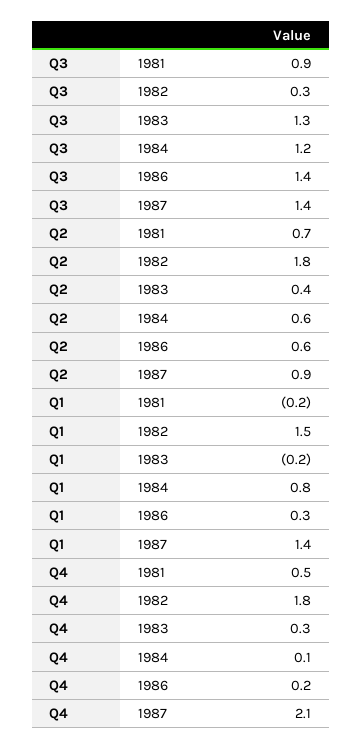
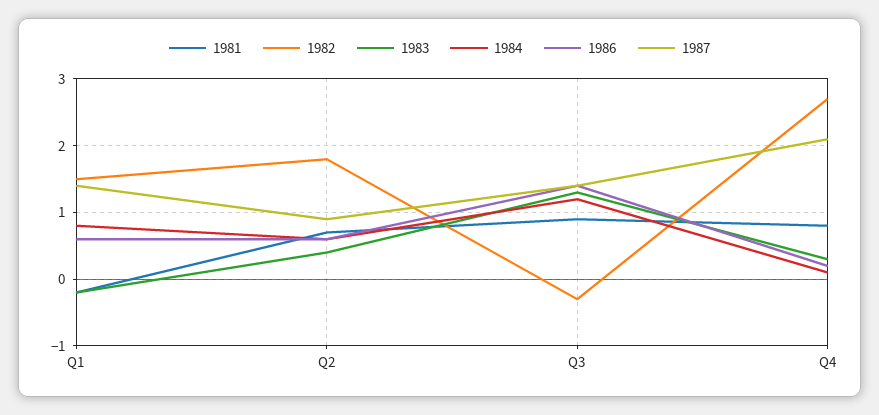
  {
    "1981": {
      "Q3": 0.9,
      "Q2": 0.7,
      "Q1": -0.2,
-     "Q4": 0.5
+     "Q4": 0.8
    },
    "1982": {
-     "Q3": 0.3,
+     "Q3": -0.3,
      "Q2": 1.8,
      "Q1": 1.5,
-     "Q4": 1.8
+     "Q4": 2.7
    },
    "1983": {
      "Q3": 1.3,
      "Q2": 0.4,
      "Q1": -0.2,
      "Q4": 0.3
    },
    "1984": {
      "Q3": 1.2,
      "Q2": 0.6,
      "Q1": 0.8,
      "Q4": 0.1
    },
    "1986": {
      "Q3": 1.4,
      "Q2": 0.6,
-     "Q1": 0.3,
+     "Q1": 0.6,
      "Q4": 0.2
    },
    "1987": {
      "Q3": 1.4,
      "Q2": 0.9,
      "Q1": 1.4,
      "Q4": 2.1
    }
  }

